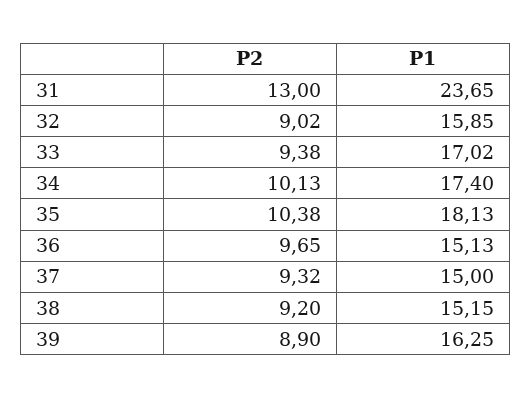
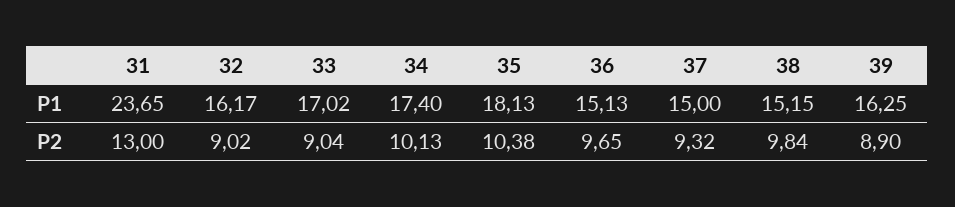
  {
    "P2": {
      "31": 13,
      "32": 9.02,
-     "33": 9.38,
+     "33": 9.04,
      "34": 10.13,
      "35": 10.38,
      "36": 9.65,
      "37": 9.32,
-     "38": 9.2,
+     "38": 9.84,
      "39": 8.9
    },
    "P1": {
      "31": 23.65,
-     "32": 15.85,
+     "32": 16.17,
      "33": 17.02,
      "34": 17.4,
      "35": 18.13,
      "36": 15.13,
      "37": 15,
      "38": 15.15,
      "39": 16.25
    }
  }

